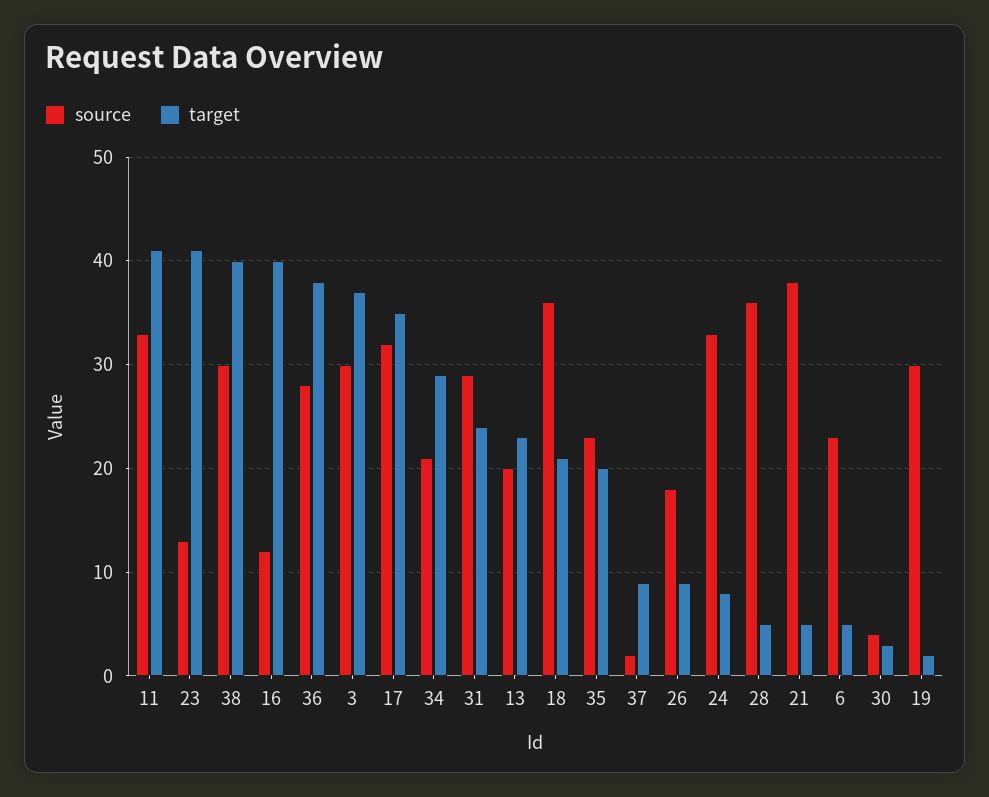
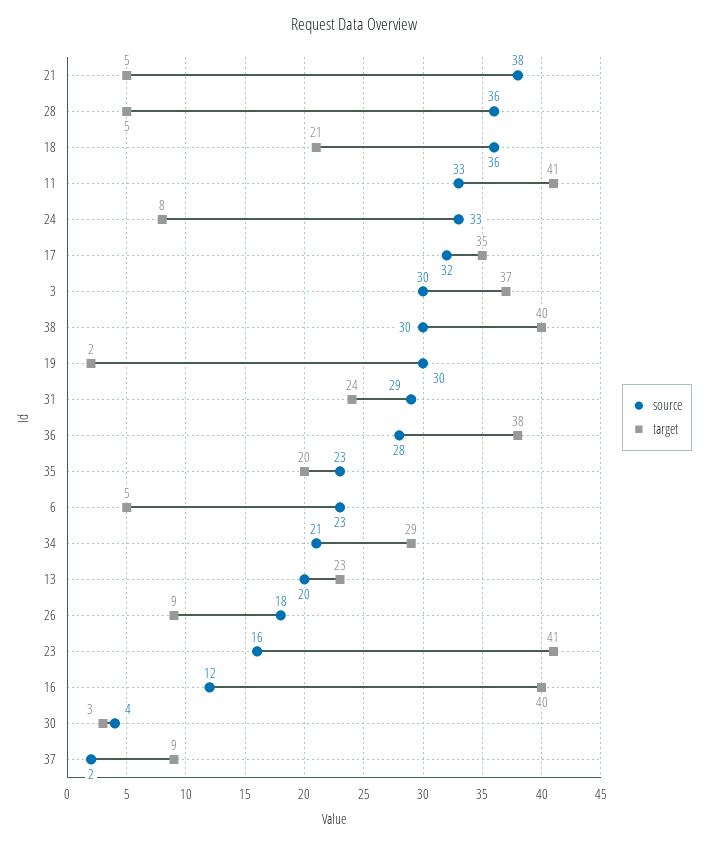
  {
    "source": {
      "11": 33,
-     "23": 13,
+     "23": 16,
      "38": 30,
      "16": 12,
      "36": 28,
      "3": 30,
      "17": 32,
      "34": 21,
      "31": 29,
      "13": 20,
      "18": 36,
      "35": 23,
      "37": 2,
      "26": 18,
      "24": 33,
      "28": 36,
      "21": 38,
      "6": 23,
      "30": 4,
      "19": 30
    },
    "target": {
      "11": 41,
      "23": 41,
      "38": 40,
      "16": 40,
      "36": 38,
      "3": 37,
      "17": 35,
      "34": 29,
      "31": 24,
      "13": 23,
      "18": 21,
      "35": 20,
      "37": 9,
      "26": 9,
      "24": 8,
      "28": 5,
      "21": 5,
      "6": 5,
      "30": 3,
      "19": 2
    }
  }

